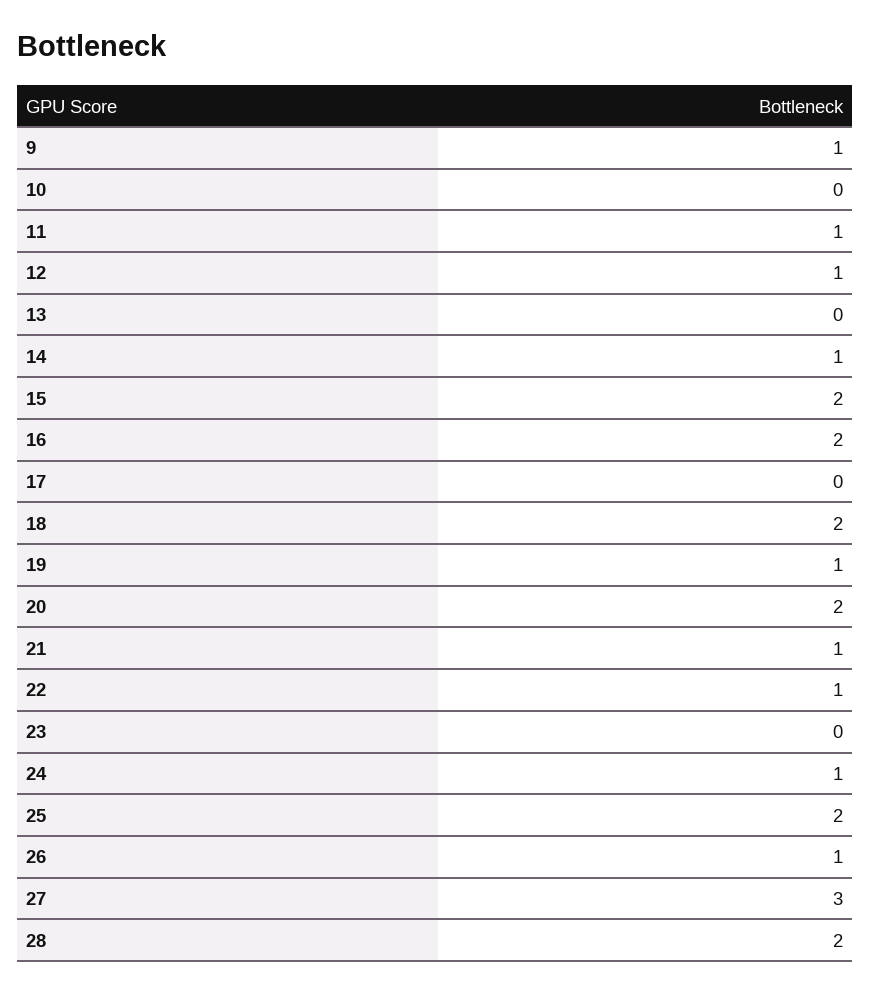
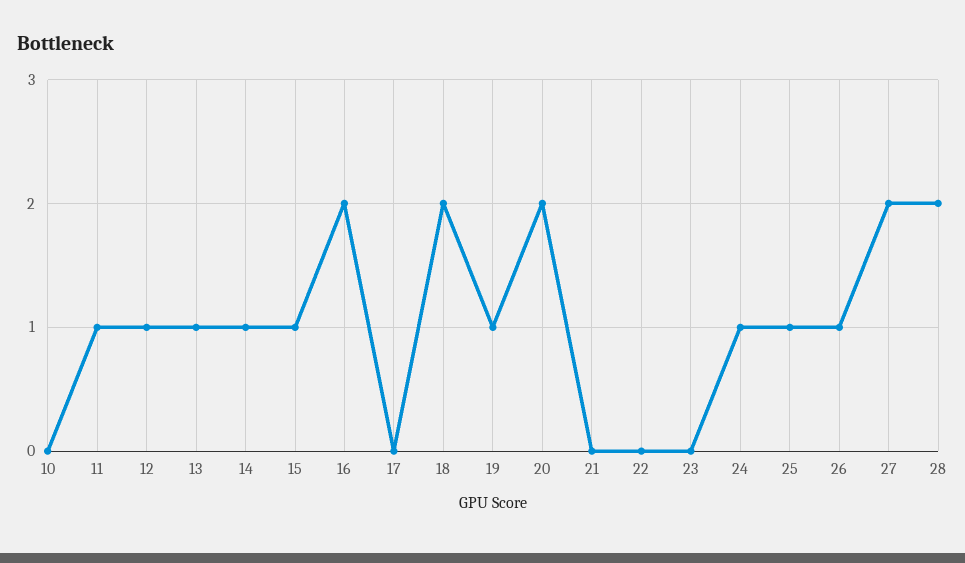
  {
-   "9": 1,
    "10": 0,
    "11": 1,
    "12": 1,
-   "13": 0,
+   "13": 1,
    "14": 1,
-   "15": 2,
+   "15": 1,
    "16": 2,
    "17": 0,
    "18": 2,
    "19": 1,
    "20": 2,
-   "21": 1,
+   "21": 0,
-   "22": 1,
+   "22": 0,
    "23": 0,
    "24": 1,
-   "25": 2,
+   "25": 1,
    "26": 1,
-   "27": 3,
+   "27": 2,
    "28": 2
  }

